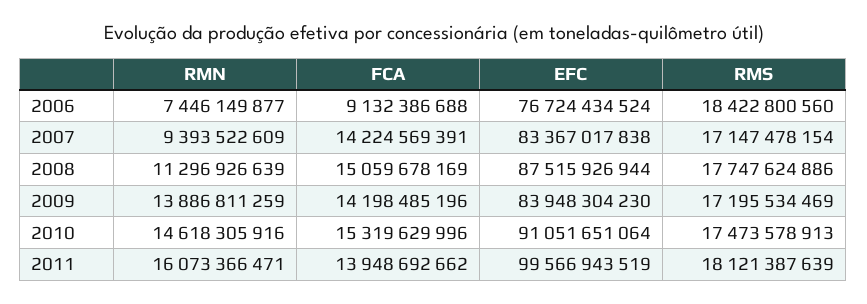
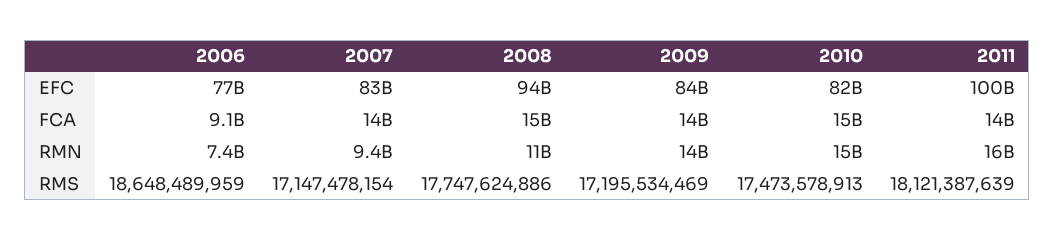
  {
    "RMN": {
      "2006": 7446149877,
      "2007": 9393522609,
      "2008": 11296926639,
      "2009": 13886811259,
      "2010": 14618305916,
      "2011": 16073366471
    },
    "FCA": {
      "2006": 9132386688,
      "2007": 14224569391,
      "2008": 15059678169,
      "2009": 14198485196,
      "2010": 15319629996,
      "2011": 13948692662
    },
    "EFC": {
      "2006": 76724434524,
      "2007": 83367017838,
-     "2008": 87515926944,
+     "2008": 94000000000,
      "2009": 83948304230,
-     "2010": 91051651064,
+     "2010": 82000000000,
      "2011": 99566943519
    },
    "RMS": {
-     "2006": 18422800560,
+     "2006": 18648489959,
      "2007": 17147478154,
      "2008": 17747624886,
      "2009": 17195534469,
      "2010": 17473578913,
      "2011": 18121387639
    }
  }

